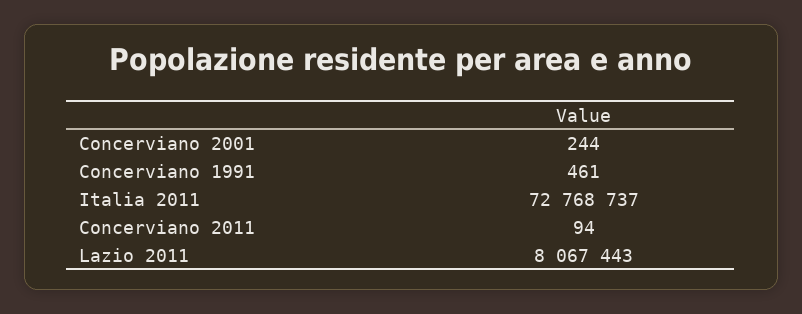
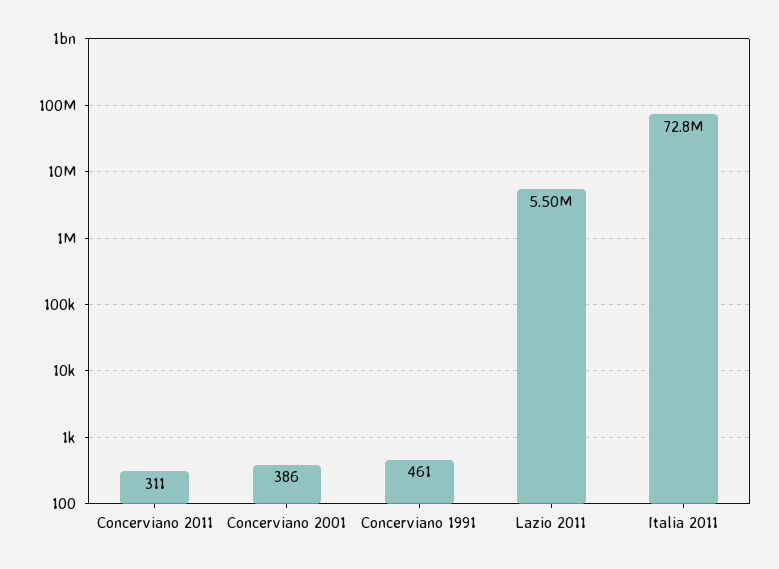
  {
-   "Concerviano 2001": 244,
+   "Concerviano 2001": 386,
    "Concerviano 1991": 461,
    "Italia 2011": 72768737,
-   "Concerviano 2011": 94,
+   "Concerviano 2011": 311,
-   "Lazio 2011": 8067443
+   "Lazio 2011": 5500000
  }

